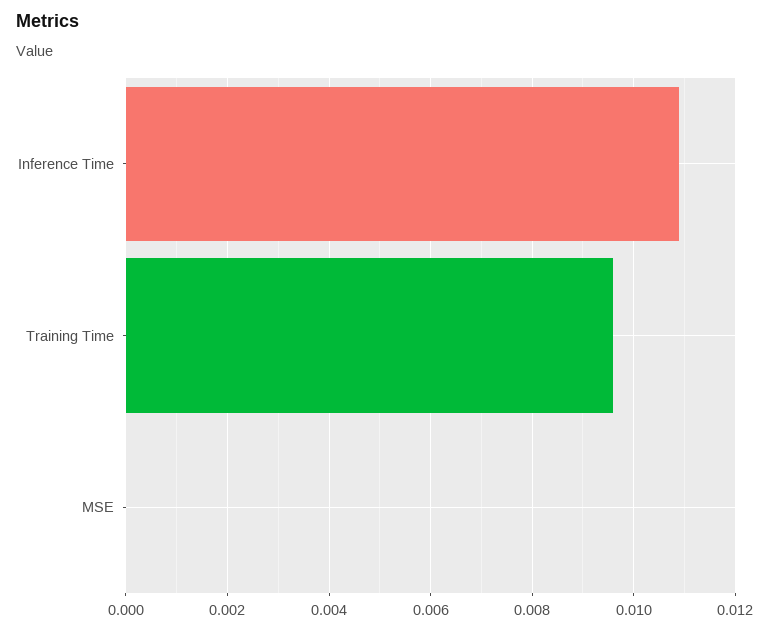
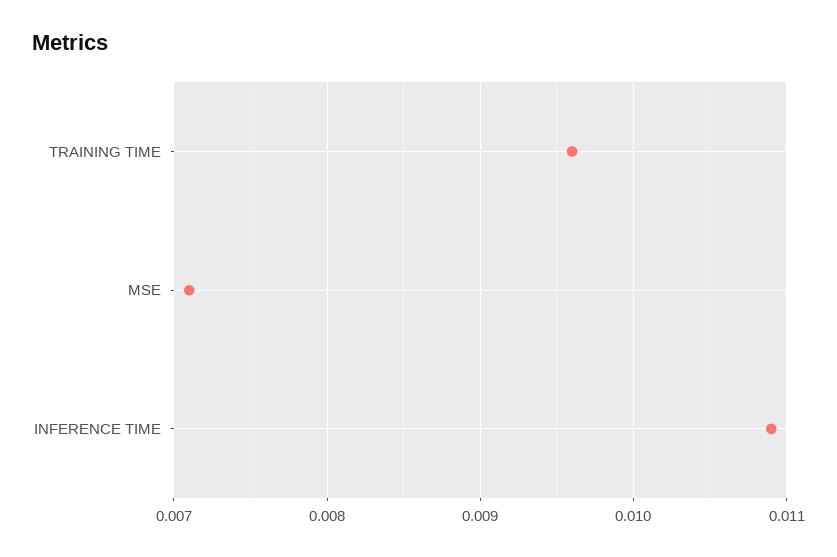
  {
    "Inference Time": 0.0109,
    "Training Time": 0.0096,
-   "MSE": 0
+   "MSE": 0.0071
  }

